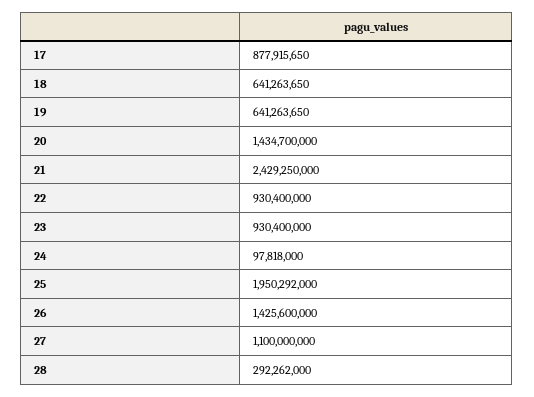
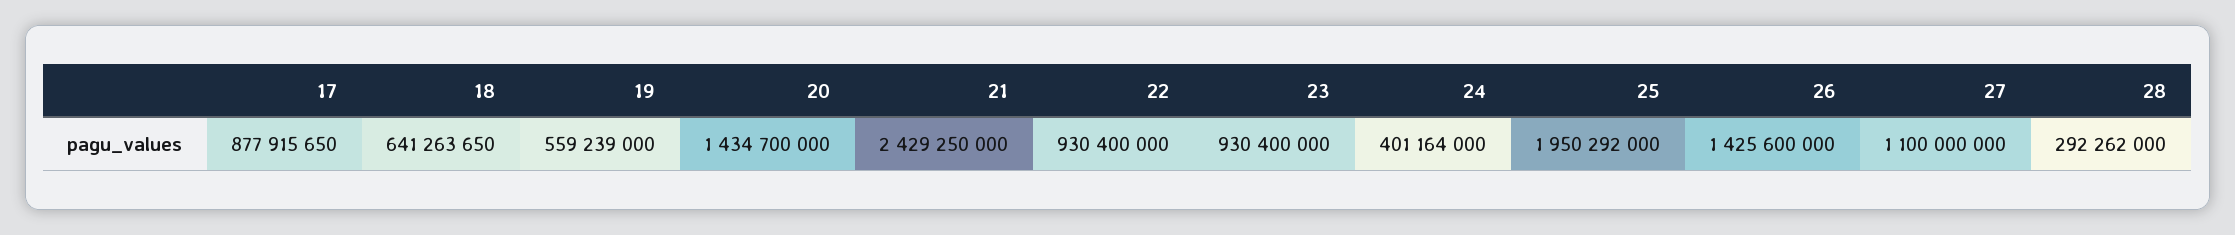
  {
    "17": 877915650,
    "18": 641263650,
-   "19": 641263650,
+   "19": 559239000,
    "20": 1434700000,
    "21": 2429250000,
    "22": 930400000,
    "23": 930400000,
-   "24": 97818000,
+   "24": 401164000,
    "25": 1950292000,
    "26": 1425600000,
    "27": 1100000000,
    "28": 292262000
  }

